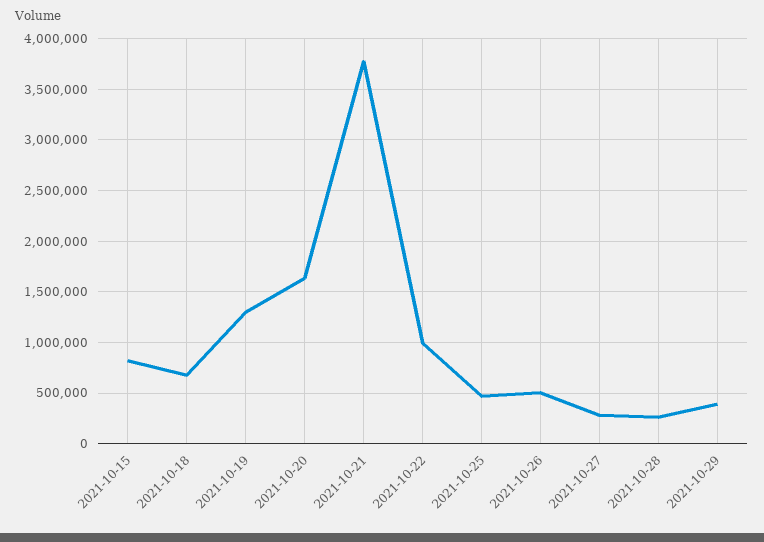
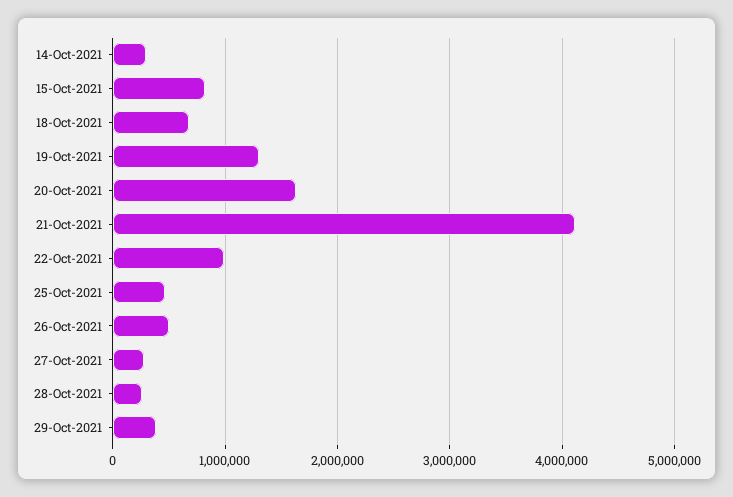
  {
    "2021-10-15": 800000,
    "2021-10-18": 700000,
    "2021-10-19": 1300000,
    "2021-10-20": 1600000,
-   "2021-10-21": 3800000,
+   "2021-10-21": 4100000,
    "2021-10-22": 1000000,
    "2021-10-25": 500000,
    "2021-10-26": 500000,
    "2021-10-27": 300000,
    "2021-10-28": 300000,
-   "2021-10-29": 400000
+   "2021-10-29": 400000,
+   "14-Oct-2021": 300000
  }

